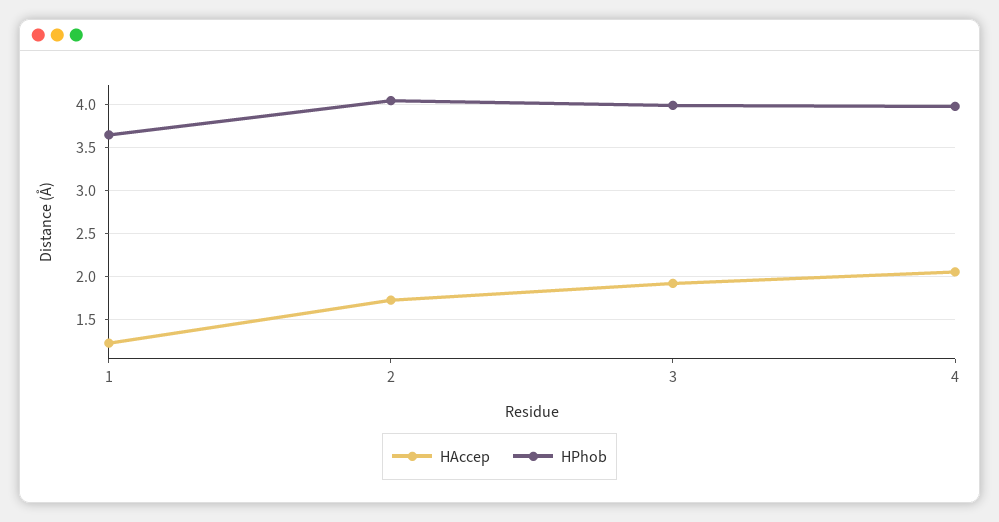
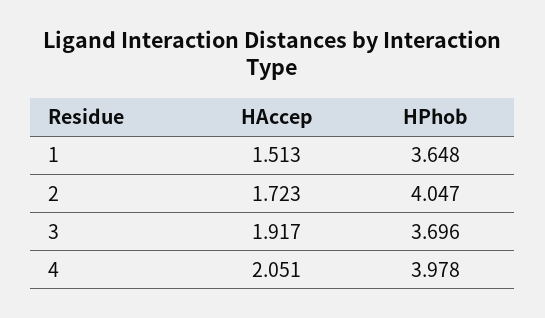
  {
    "HAccep": {
-     "1": 1.2,
+     "1": 1.513,
      "2": 1.723,
      "3": 1.917,
      "4": 2.051
    },
    "HPhob": {
      "1": 3.648,
      "2": 4.047,
-     "3": 4,
+     "3": 3.696,
      "4": 3.978
    }
  }

